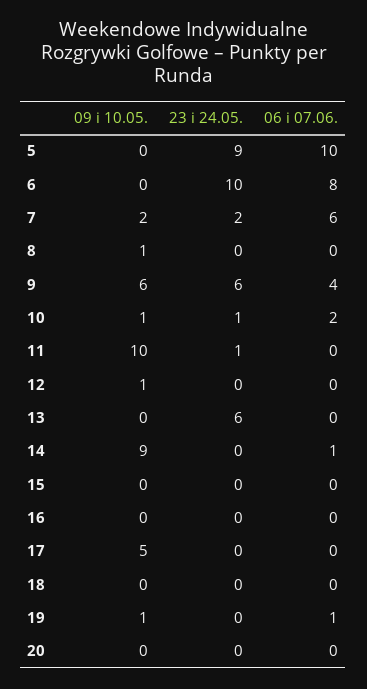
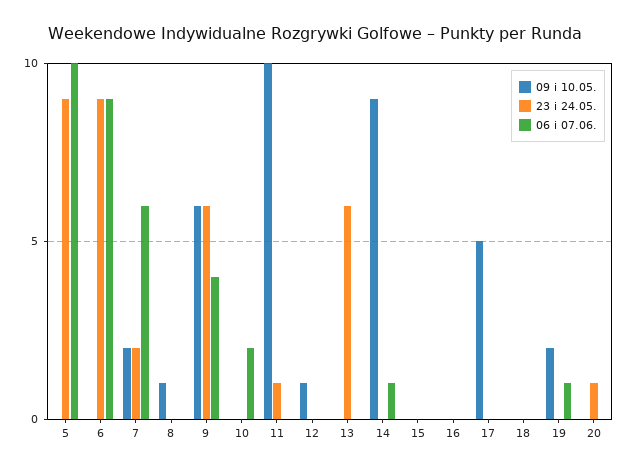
  {
    "09 i 10.05.": {
      "5": 0,
      "6": 0,
      "7": 2,
      "8": 1,
      "9": 6,
-     "10": 1,
+     "10": 0,
      "11": 10,
      "12": 1,
      "13": 0,
      "14": 9,
      "15": 0,
      "16": 0,
      "17": 5,
      "18": 0,
-     "19": 1,
+     "19": 2,
      "20": 0
    },
    "23 i 24.05.": {
      "5": 9,
-     "6": 10,
+     "6": 9,
      "7": 2,
      "8": 0,
      "9": 6,
-     "10": 1,
+     "10": 0,
      "11": 1,
      "12": 0,
      "13": 6,
      "14": 0,
      "15": 0,
      "16": 0,
      "17": 0,
      "18": 0,
      "19": 0,
-     "20": 0
+     "20": 1
    },
    "06 i 07.06.": {
      "5": 10,
-     "6": 8,
+     "6": 9,
      "7": 6,
      "8": 0,
      "9": 4,
      "10": 2,
      "11": 0,
      "12": 0,
      "13": 0,
      "14": 1,
      "15": 0,
      "16": 0,
      "17": 0,
      "18": 0,
      "19": 1,
      "20": 0
    }
  }

